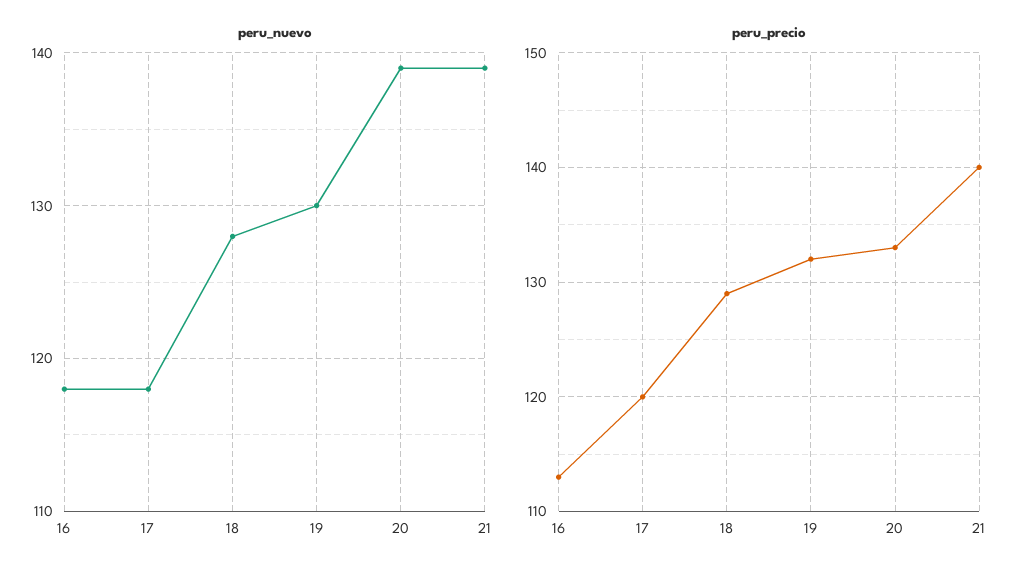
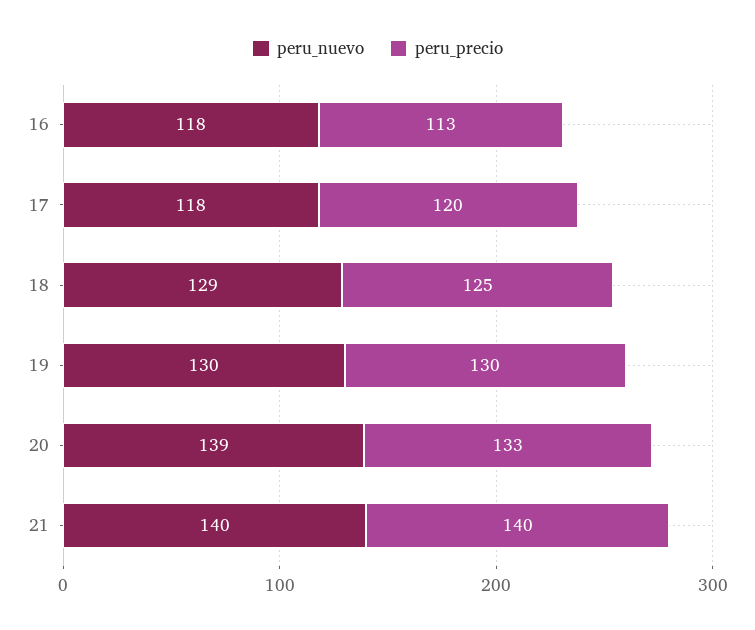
  {
    "peru_nuevo": {
      "16": 118,
      "17": 118,
-     "18": 128,
+     "18": 129,
      "19": 130,
      "20": 139,
-     "21": 139
+     "21": 140
    },
    "peru_precio": {
      "16": 113,
      "17": 120,
-     "18": 129,
+     "18": 125,
-     "19": 132,
+     "19": 130,
      "20": 133,
      "21": 140
    }
  }

